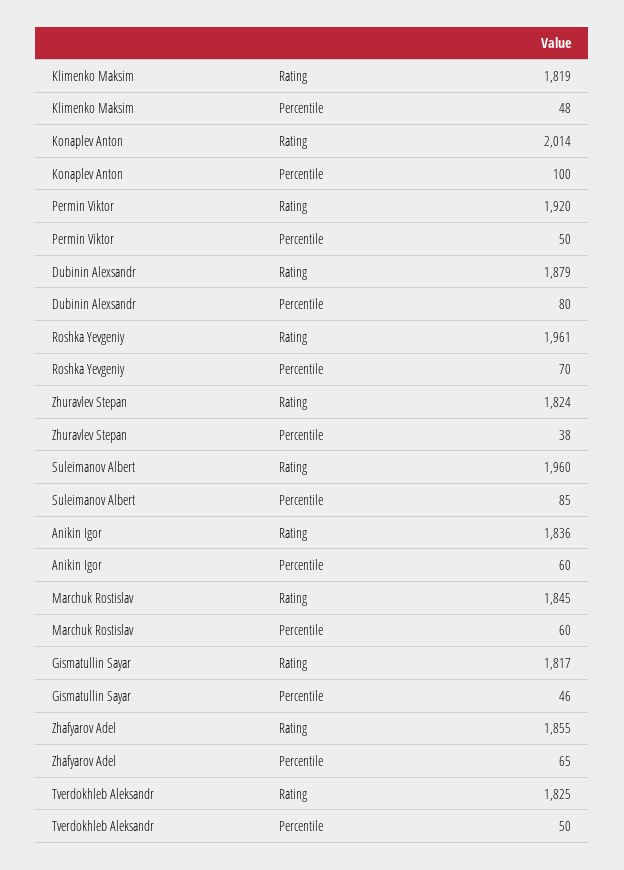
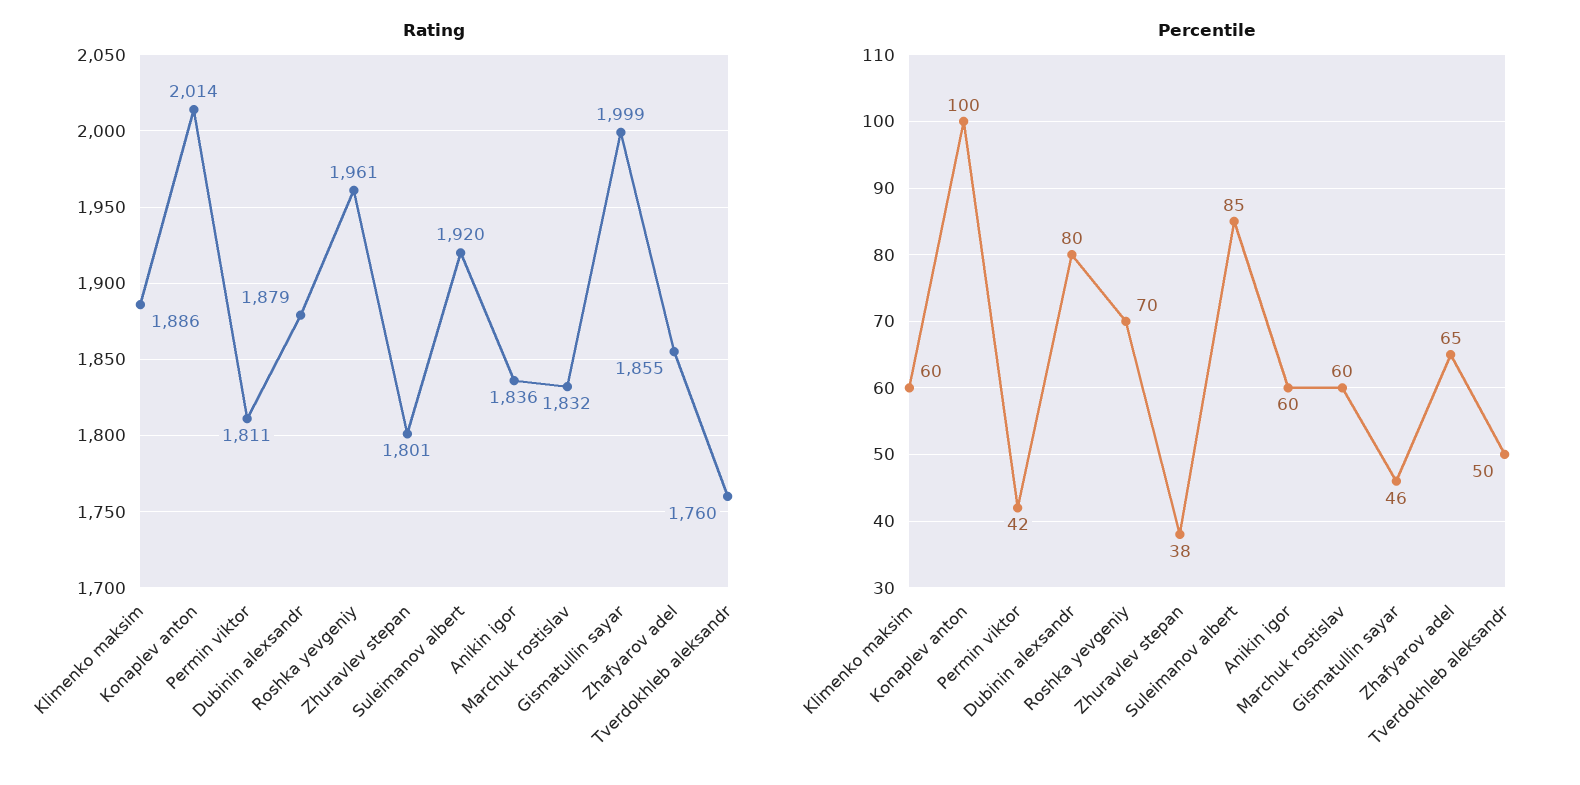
  {
    "Rating": {
-     "Klimenko Maksim": 1819,
+     "Klimenko Maksim": 1886,
      "Konaplev Anton": 2014,
-     "Permin Viktor": 1920,
+     "Permin Viktor": 1811,
      "Dubinin Alexsandr": 1879,
      "Roshka Yevgeniy": 1961,
-     "Zhuravlev Stepan": 1824,
+     "Zhuravlev Stepan": 1801,
-     "Suleimanov Albert": 1960,
+     "Suleimanov Albert": 1920,
      "Anikin Igor": 1836,
-     "Marchuk Rostislav": 1845,
+     "Marchuk Rostislav": 1832,
-     "Gismatullin Sayar": 1817,
+     "Gismatullin Sayar": 1999,
      "Zhafyarov Adel": 1855,
-     "Tverdokhleb Aleksandr": 1825
+     "Tverdokhleb Aleksandr": 1760
    },
    "Percentile": {
-     "Klimenko Maksim": 48,
+     "Klimenko Maksim": 60,
      "Konaplev Anton": 100,
-     "Permin Viktor": 50,
+     "Permin Viktor": 42,
      "Dubinin Alexsandr": 80,
      "Roshka Yevgeniy": 70,
      "Zhuravlev Stepan": 38,
      "Suleimanov Albert": 85,
      "Anikin Igor": 60,
      "Marchuk Rostislav": 60,
      "Gismatullin Sayar": 46,
      "Zhafyarov Adel": 65,
      "Tverdokhleb Aleksandr": 50
    }
  }

